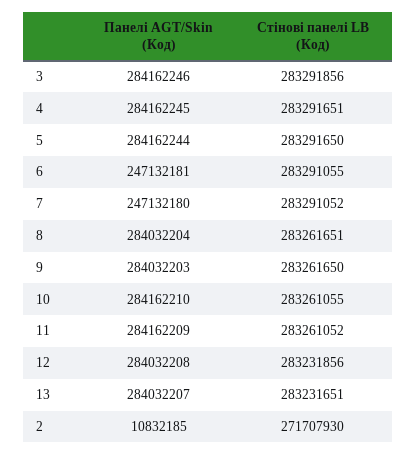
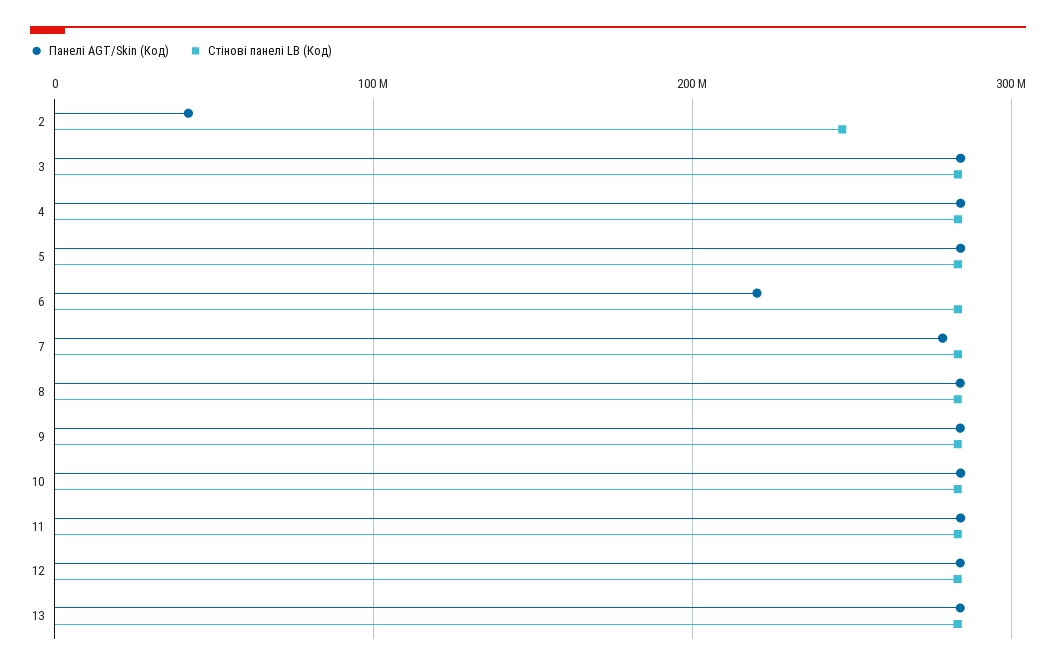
  {
    "Панелі AGT/Skin (Код)": {
      "3": 284162246,
      "4": 284162245,
      "5": 284162244,
-     "6": 247132181,
+     "6": 220000000,
-     "7": 247132180,
+     "7": 280000000,
      "8": 284032204,
      "9": 284032203,
      "10": 284162210,
      "11": 284162209,
      "12": 284032208,
      "13": 284032207,
-     "2": 10832185
+     "2": 40000000
    },
    "Стінові панелі LB (Код)": {
      "3": 283291856,
      "4": 283291651,
      "5": 283291650,
      "6": 283291055,
      "7": 283291052,
      "8": 283261651,
      "9": 283261650,
      "10": 283261055,
      "11": 283261052,
      "12": 283231856,
      "13": 283231651,
-     "2": 271707930
+     "2": 250000000
    }
  }

